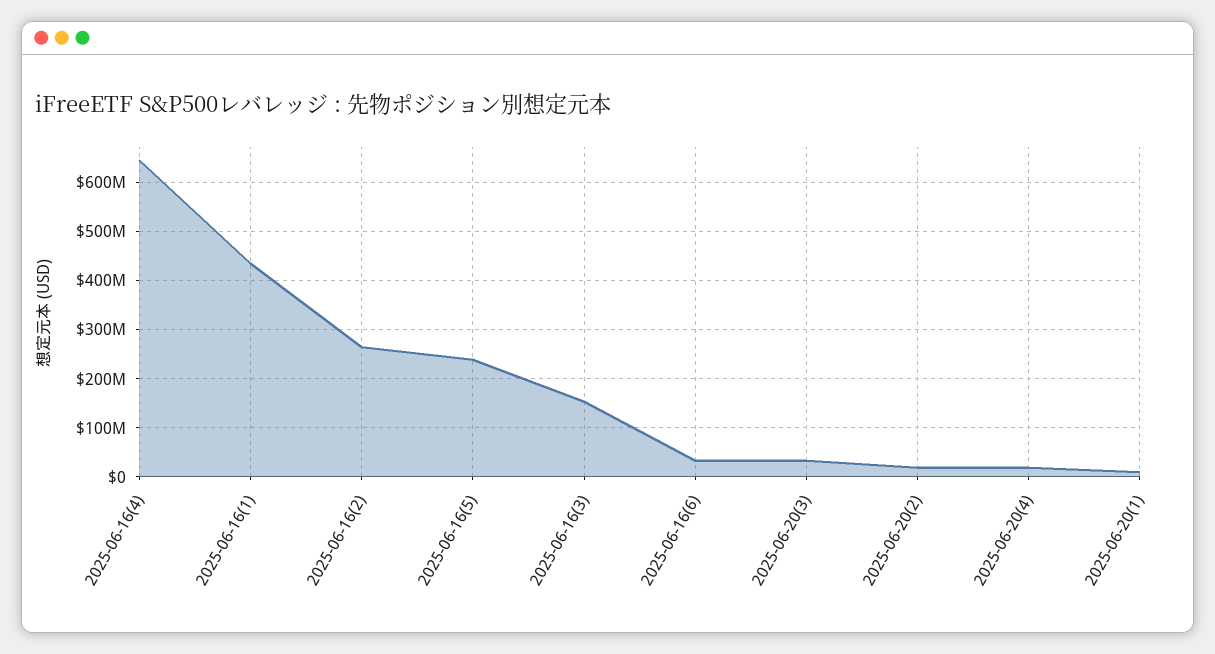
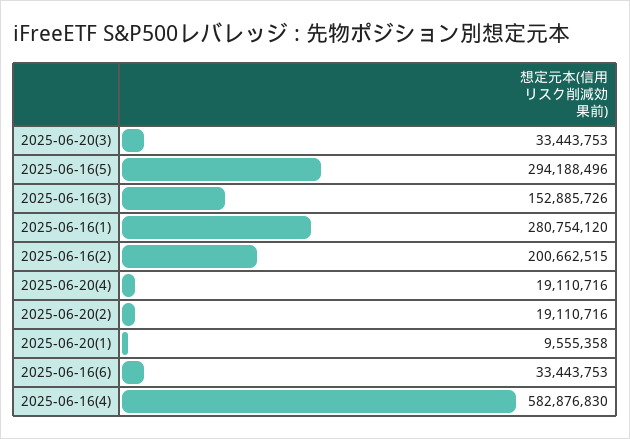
  {
-   "2025-06-16(4)": 640000000,
+   "2025-06-16(4)": 582876830,
-   "2025-06-16(1)": 440000000,
+   "2025-06-16(1)": 280754120,
-   "2025-06-16(2)": 260000000,
+   "2025-06-16(2)": 200662515,
-   "2025-06-16(5)": 240000000,
+   "2025-06-16(5)": 294188496,
    "2025-06-16(3)": 152885726,
    "2025-06-16(6)": 33443753,
    "2025-06-20(3)": 33443753,
    "2025-06-20(2)": 19110716,
    "2025-06-20(4)": 19110716,
    "2025-06-20(1)": 9555358
  }

